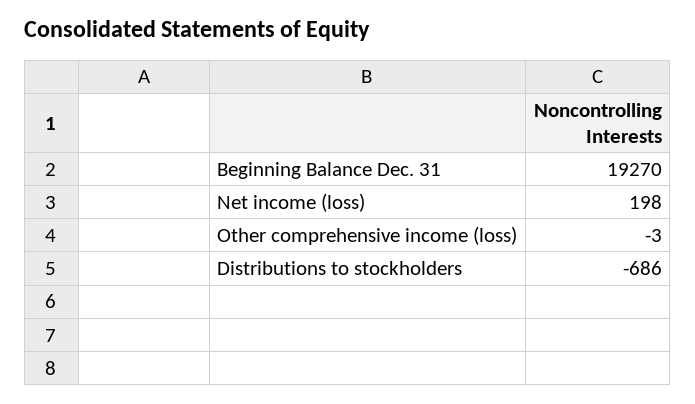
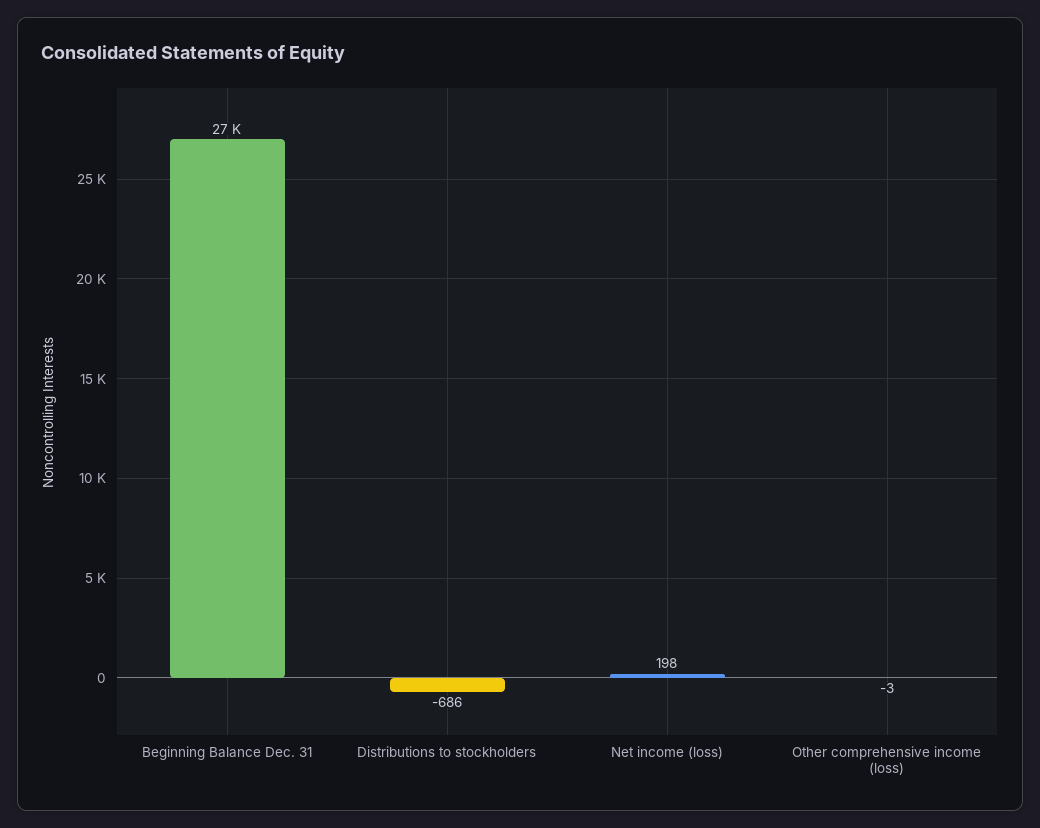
  {
-   "Beginning Balance Dec. 31": 19270,
+   "Beginning Balance Dec. 31": 27000,
    "Net income (loss)": 198,
    "Other comprehensive income (loss)": -3,
    "Distributions to stockholders": -686
  }

